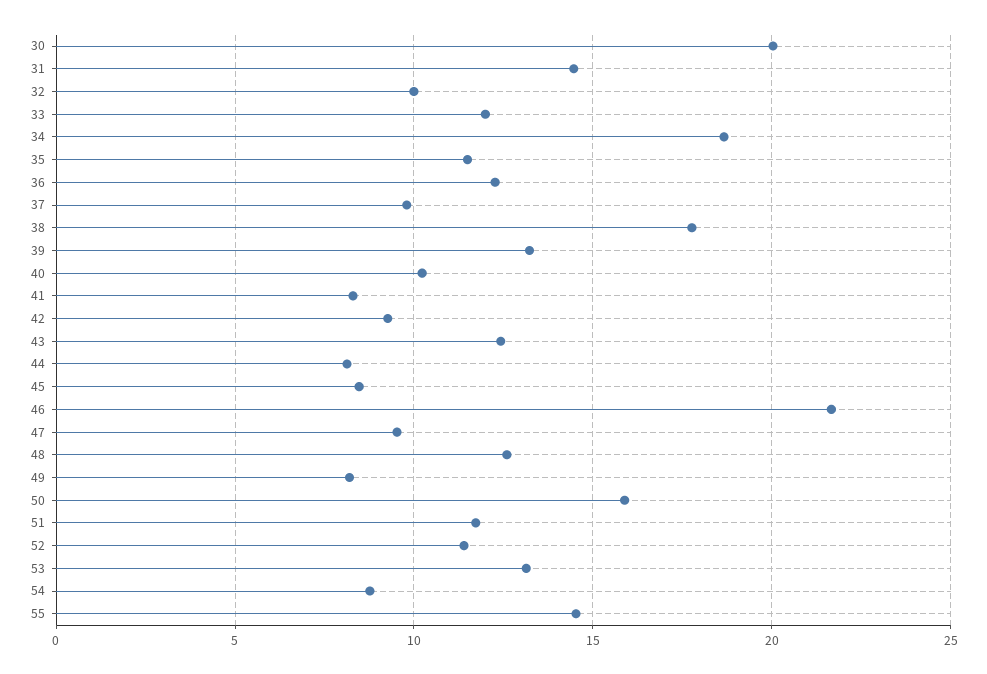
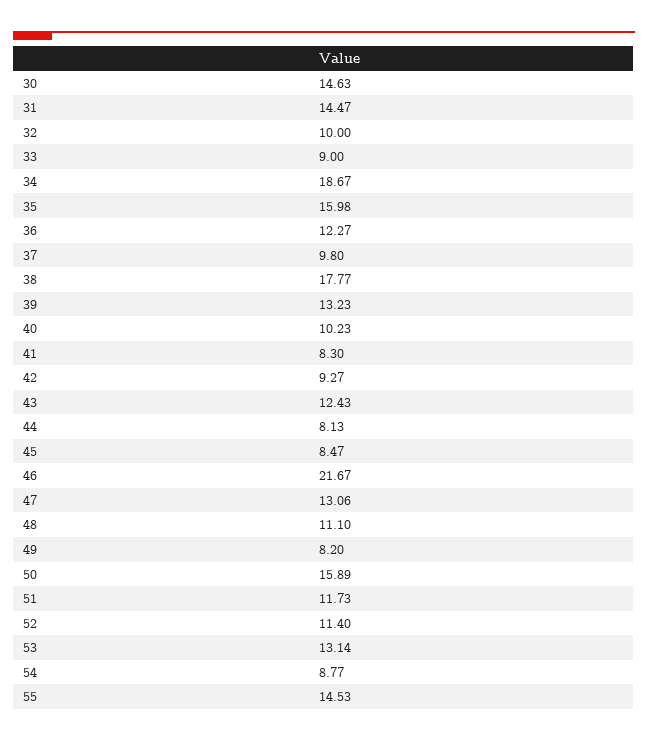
  {
-   "30": 20,
+   "30": 14.63,
    "31": 14.47,
    "32": 10,
-   "33": 12,
+   "33": 9,
    "34": 18.67,
-   "35": 11.5,
+   "35": 15.98,
    "36": 12.27,
    "37": 9.8,
    "38": 17.77,
    "39": 13.23,
    "40": 10.23,
    "41": 8.3,
    "42": 9.27,
    "43": 12.43,
    "44": 8.13,
    "45": 8.47,
    "46": 21.67,
-   "47": 9.5,
+   "47": 13.06,
-   "48": 12.5,
+   "48": 11.1,
    "49": 8.2,
    "50": 15.89,
    "51": 11.73,
    "52": 11.4,
    "53": 13.14,
    "54": 8.77,
    "55": 14.53
  }

